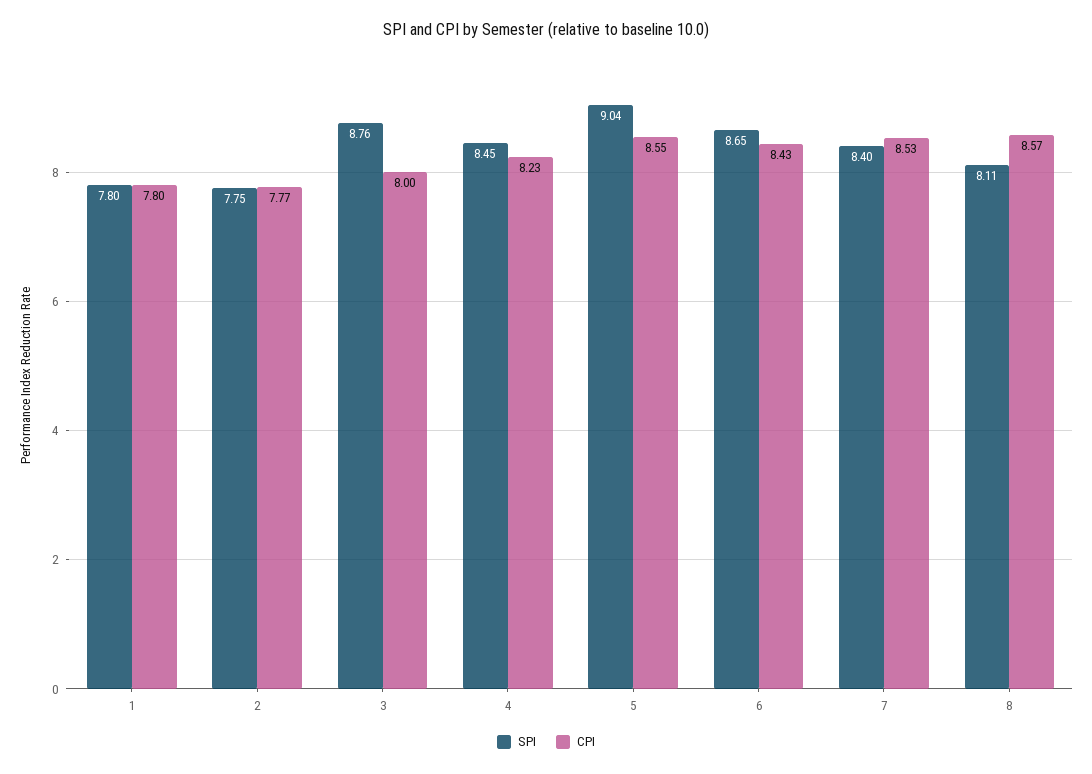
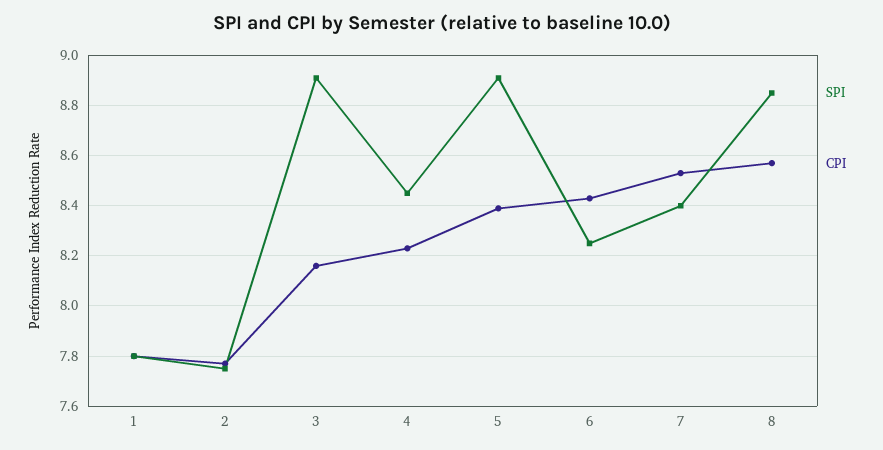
  {
    "SPI": {
      "1": 7.8,
      "2": 7.75,
-     "3": 8.76,
+     "3": 8.9,
      "4": 8.45,
-     "5": 9.04,
+     "5": 8.9,
-     "6": 8.65,
+     "6": 8.25,
      "7": 8.4,
-     "8": 8.11
+     "8": 8.85
    },
    "CPI": {
      "1": 7.8,
      "2": 7.77,
-     "3": 8,
+     "3": 8.15,
      "4": 8.23,
-     "5": 8.55,
+     "5": 8.4,
      "6": 8.43,
      "7": 8.53,
      "8": 8.57
    }
  }

